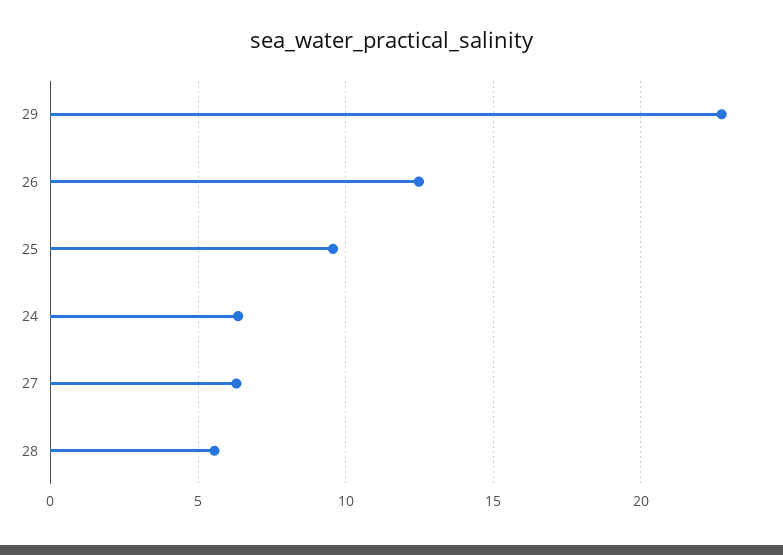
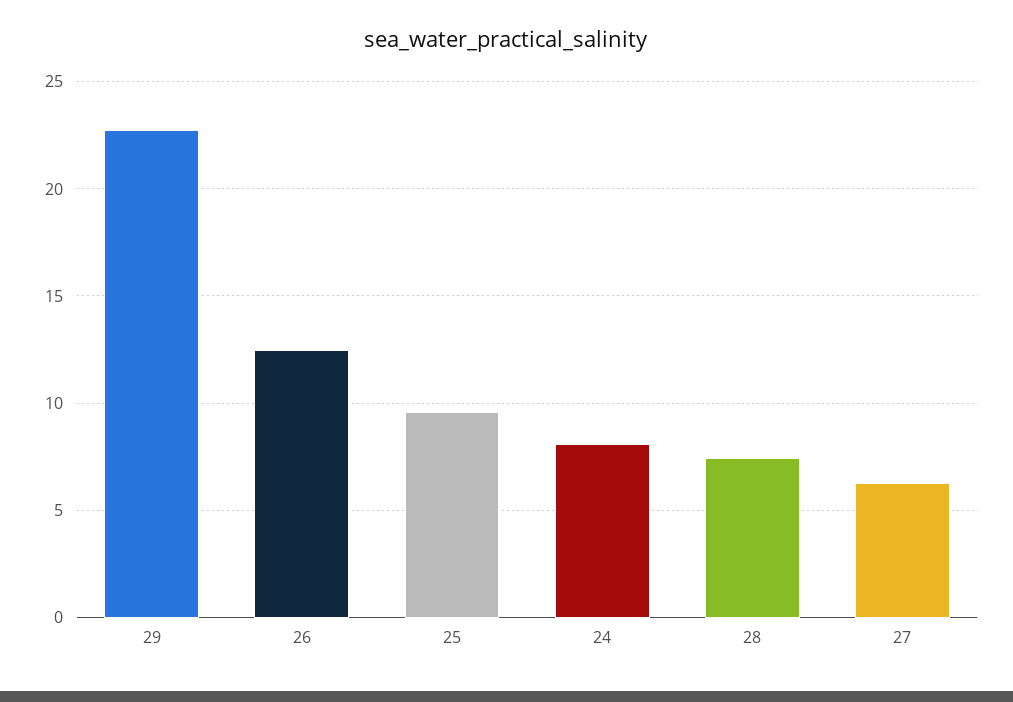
  {
    "29": 22.5,
    "26": 12.5,
    "25": 9.5,
-   "24": 6.5,
+   "24": 8,
    "27": 6.5,
-   "28": 5.5
+   "28": 7.5
  }

